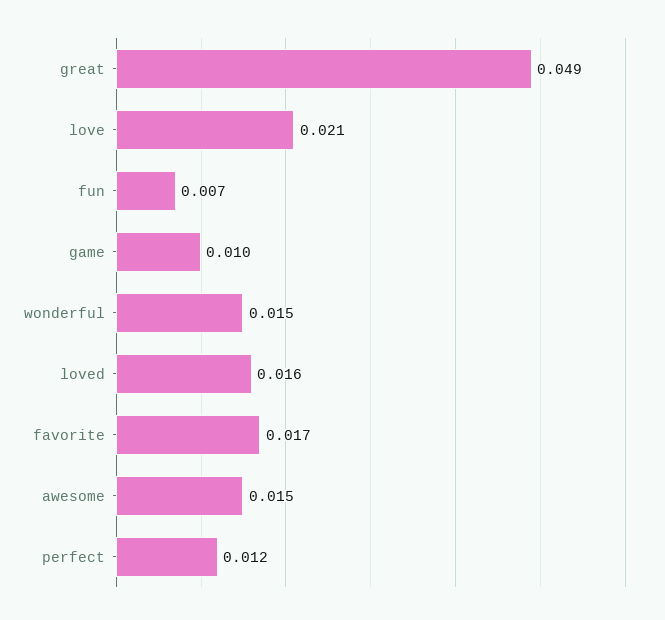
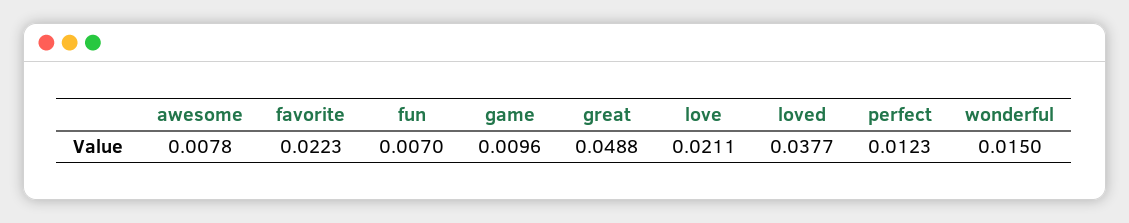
  {
    "great": 0.0488,
    "love": 0.0211,
    "fun": 0.007,
    "game": 0.0096,
    "wonderful": 0.015,
-   "loved": 0.016,
+   "loved": 0.0377,
-   "favorite": 0.017,
+   "favorite": 0.0223,
-   "awesome": 0.015,
+   "awesome": 0.0078,
    "perfect": 0.0123
  }

